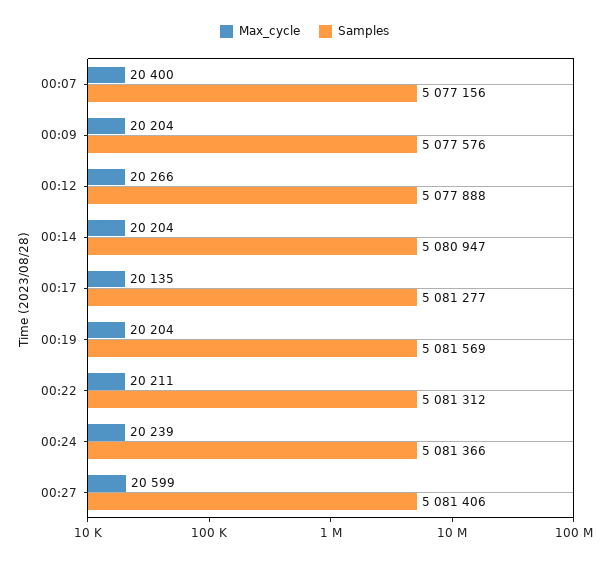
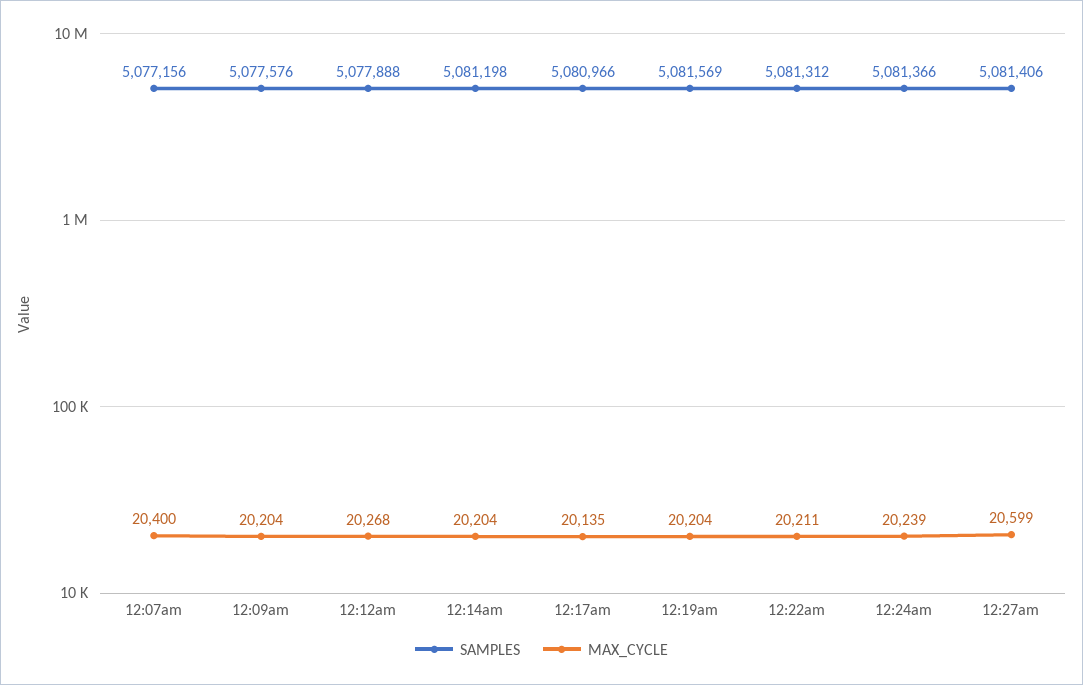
  {
    "Max_cycle": {
      "00:07": 20400,
      "00:09": 20204,
-     "00:12": 20266,
+     "00:12": 20268,
      "00:14": 20204,
      "00:17": 20135,
      "00:19": 20204,
      "00:22": 20211,
      "00:24": 20239,
      "00:27": 20599
    },
    "Samples": {
      "00:07": 5077156,
      "00:09": 5077576,
      "00:12": 5077888,
-     "00:14": 5080947,
+     "00:14": 5081198,
-     "00:17": 5081277,
+     "00:17": 5080966,
      "00:19": 5081569,
      "00:22": 5081312,
      "00:24": 5081366,
      "00:27": 5081406
    }
  }

